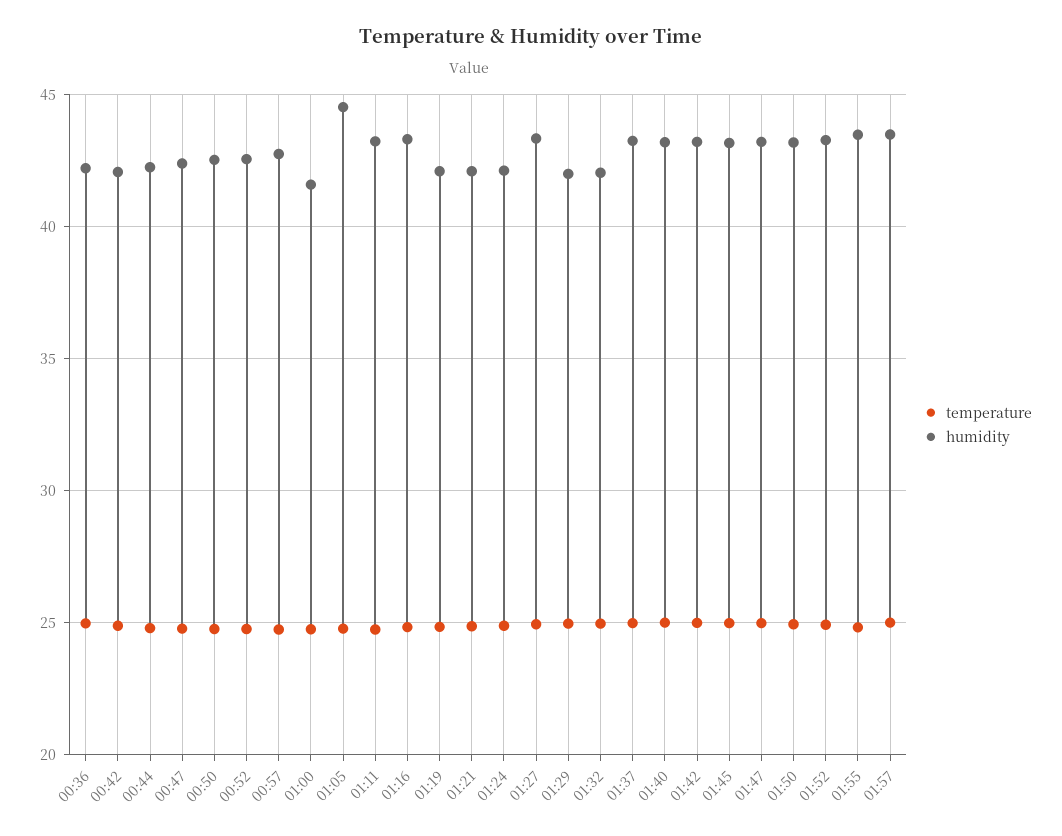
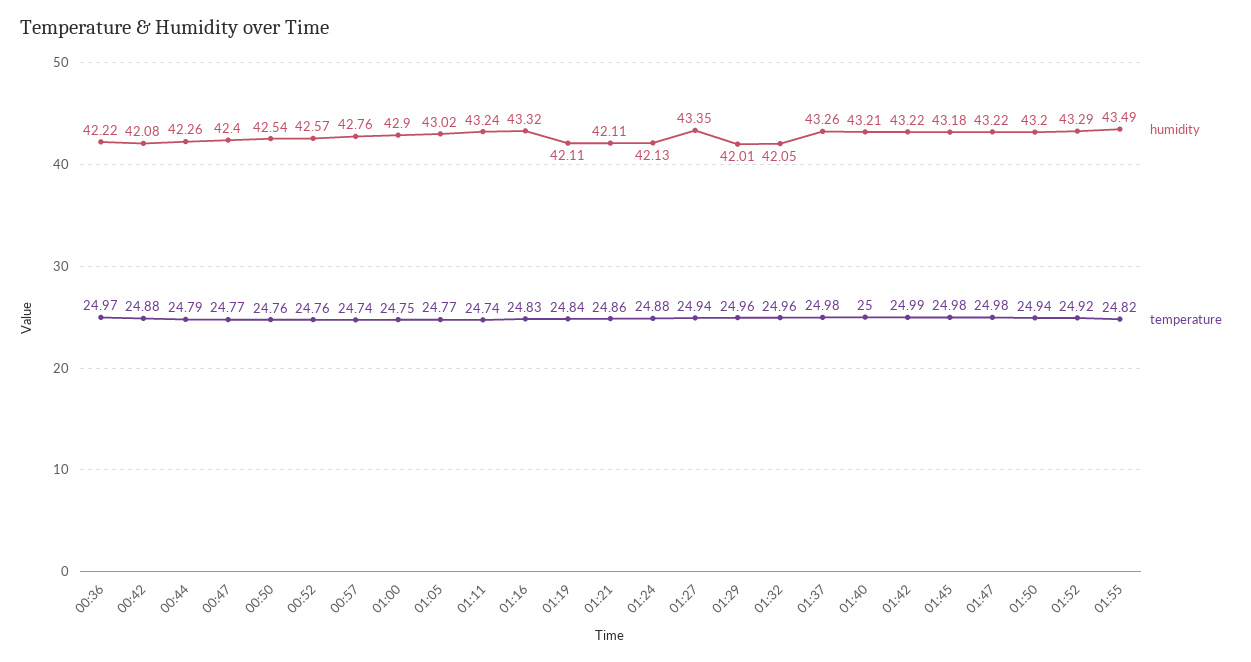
  {
    "temperature": {
      "00:36": 24.97,
      "00:42": 24.88,
      "00:44": 24.79,
      "00:47": 24.77,
      "00:50": 24.76,
      "00:52": 24.76,
      "00:57": 24.74,
      "01:00": 24.75,
      "01:05": 24.77,
      "01:11": 24.74,
      "01:16": 24.83,
      "01:19": 24.84,
      "01:21": 24.86,
      "01:24": 24.88,
      "01:27": 24.94,
      "01:29": 24.96,
      "01:32": 24.96,
      "01:37": 24.98,
      "01:40": 25,
      "01:42": 24.99,
      "01:45": 24.98,
      "01:47": 24.98,
      "01:50": 24.94,
      "01:52": 24.92,
-     "01:55": 24.82,
+     "01:55": 24.82
-     "01:57": 25
    },
    "humidity": {
      "00:36": 42.22,
      "00:42": 42.08,
      "00:44": 42.26,
      "00:47": 42.4,
      "00:50": 42.54,
      "00:52": 42.57,
      "00:57": 42.76,
-     "01:00": 41.5,
+     "01:00": 42.9,
-     "01:05": 44.5,
+     "01:05": 43.02,
      "01:11": 43.24,
      "01:16": 43.32,
      "01:19": 42.11,
      "01:21": 42.11,
      "01:24": 42.13,
      "01:27": 43.35,
      "01:29": 42.01,
      "01:32": 42.05,
      "01:37": 43.26,
      "01:40": 43.21,
      "01:42": 43.22,
      "01:45": 43.18,
      "01:47": 43.22,
      "01:50": 43.2,
      "01:52": 43.29,
-     "01:55": 43.49,
+     "01:55": 43.49
-     "01:57": 43.5
    }
  }

